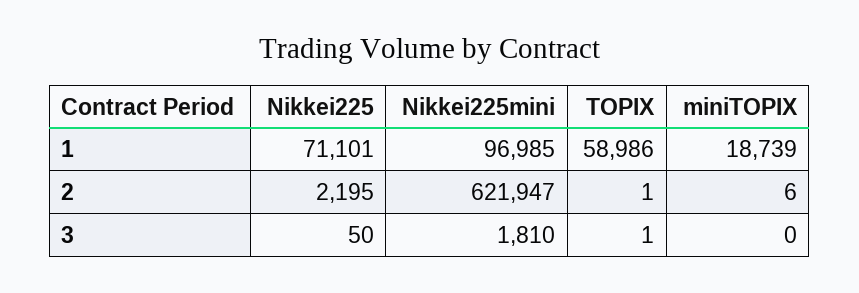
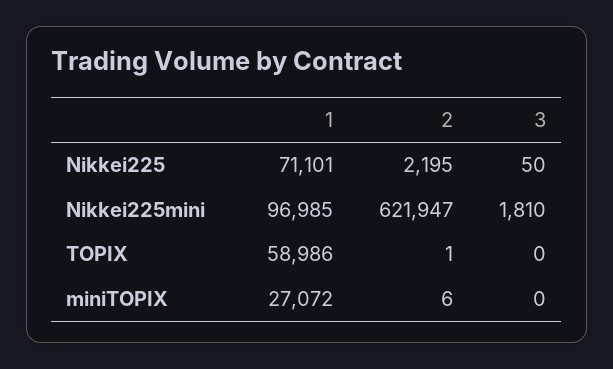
  {
    "Nikkei225": {
      "1": 71101,
      "2": 2195,
      "3": 50
    },
    "Nikkei225mini": {
      "1": 96985,
      "2": 621947,
      "3": 1810
    },
    "TOPIX": {
      "1": 58986,
      "2": 1,
-     "3": 1
+     "3": 0
    },
    "miniTOPIX": {
-     "1": 18739,
+     "1": 27072,
      "2": 6,
      "3": 0
    }
  }

